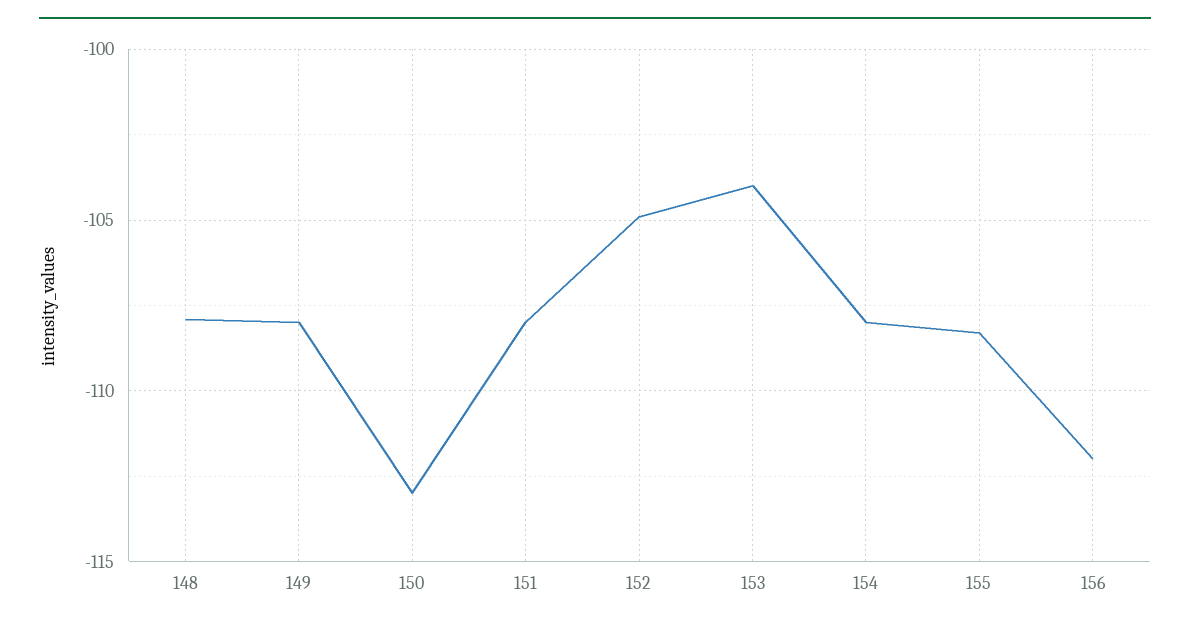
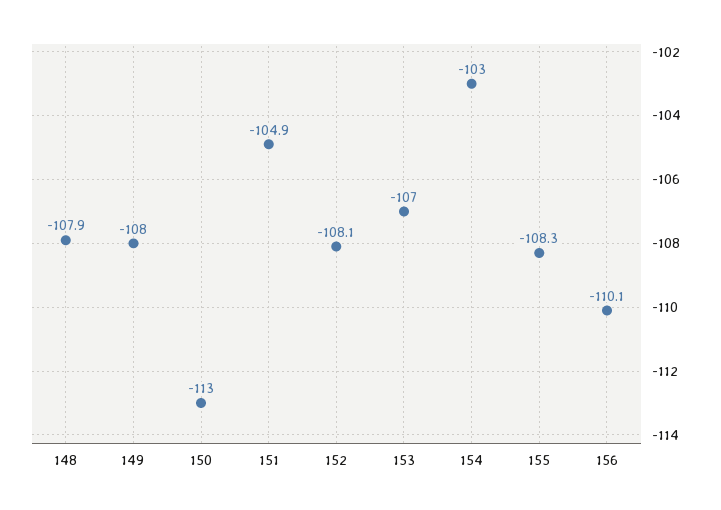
  {
    "148": -107.9,
    "149": -108,
    "150": -113,
-   "151": -108,
+   "151": -104.9,
-   "152": -105,
+   "152": -108.1,
-   "153": -104,
+   "153": -107,
-   "154": -108,
+   "154": -103,
    "155": -108.3,
-   "156": -112
+   "156": -110.1
  }

